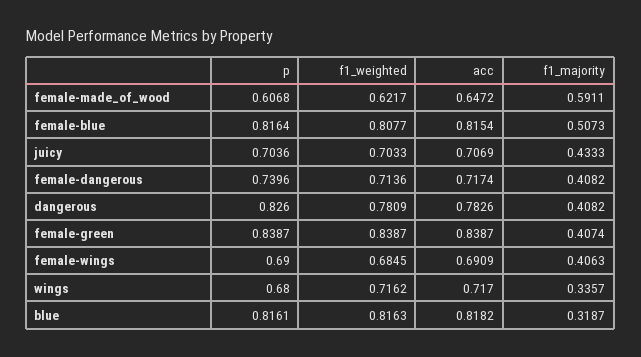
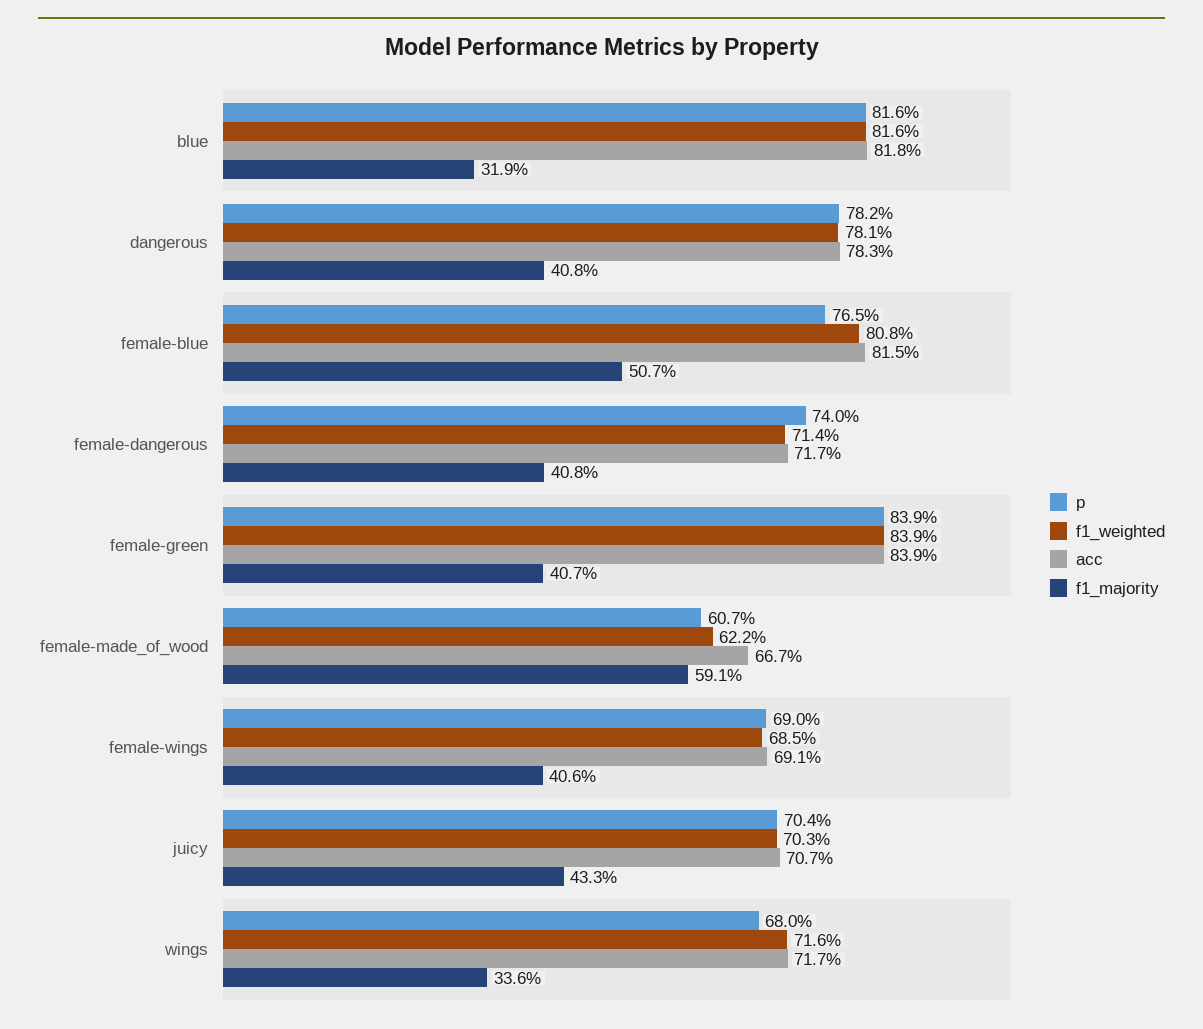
  {
    "p": {
      "female-made_of_wood": 0.6068,
-     "female-blue": 0.8164,
+     "female-blue": 0.765,
      "juicy": 0.7036,
      "female-dangerous": 0.7396,
-     "dangerous": 0.826,
+     "dangerous": 0.782,
      "female-green": 0.8387,
      "female-wings": 0.69,
      "wings": 0.68,
      "blue": 0.8161
    },
    "f1_weighted": {
      "female-made_of_wood": 0.6217,
      "female-blue": 0.8077,
      "juicy": 0.7033,
      "female-dangerous": 0.7136,
      "dangerous": 0.7809,
      "female-green": 0.8387,
      "female-wings": 0.6845,
      "wings": 0.7162,
      "blue": 0.8163
    },
    "acc": {
-     "female-made_of_wood": 0.6472,
+     "female-made_of_wood": 0.667,
      "female-blue": 0.8154,
      "juicy": 0.7069,
      "female-dangerous": 0.7174,
      "dangerous": 0.7826,
      "female-green": 0.8387,
      "female-wings": 0.6909,
      "wings": 0.717,
      "blue": 0.8182
    },
    "f1_majority": {
      "female-made_of_wood": 0.5911,
      "female-blue": 0.5073,
      "juicy": 0.4333,
      "female-dangerous": 0.4082,
      "dangerous": 0.4082,
      "female-green": 0.4074,
      "female-wings": 0.4063,
      "wings": 0.3357,
      "blue": 0.3187
    }
  }

